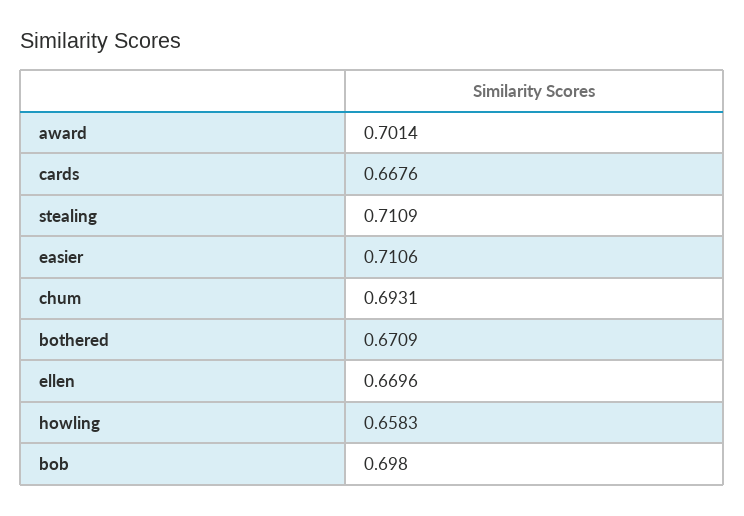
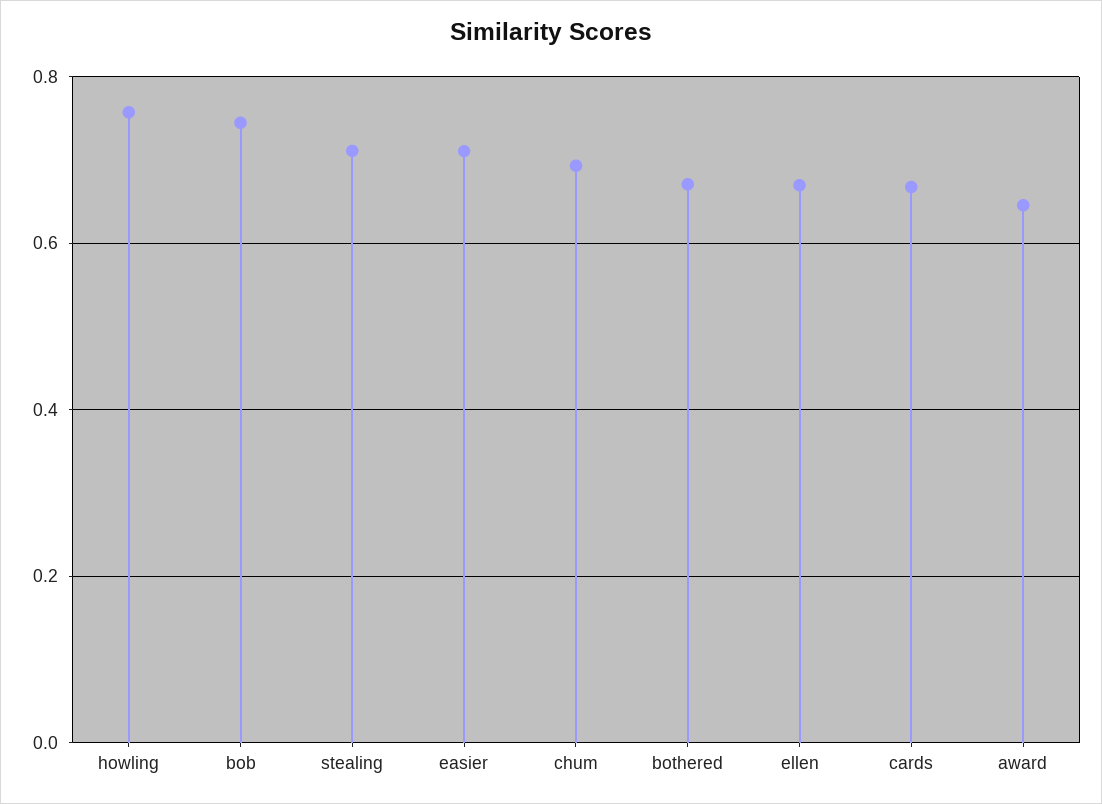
  {
-   "award": 0.7014,
+   "award": 0.64,
    "cards": 0.6676,
    "stealing": 0.7109,
    "easier": 0.7106,
    "chum": 0.6931,
    "bothered": 0.6709,
    "ellen": 0.6696,
-   "howling": 0.6583,
+   "howling": 0.76,
-   "bob": 0.698
+   "bob": 0.74
  }

